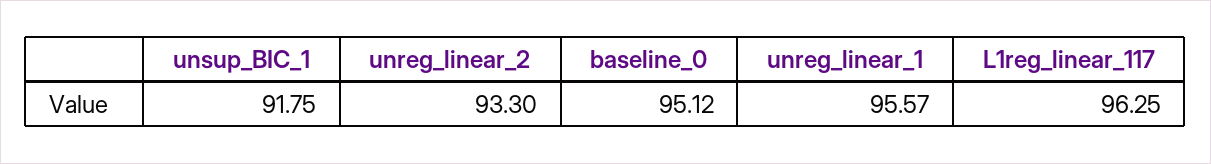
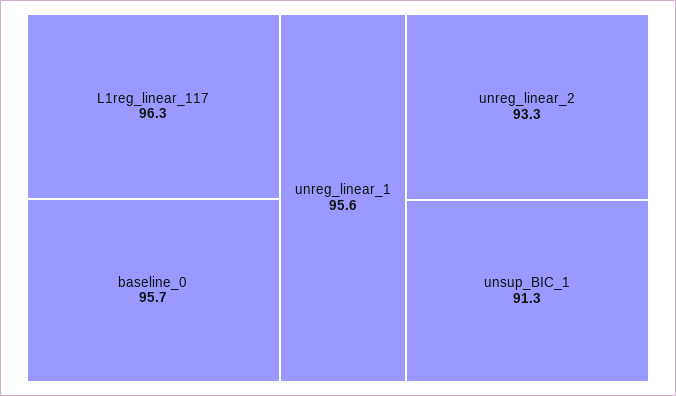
  {
-   "unsup_BIC_1": 91.75,
+   "unsup_BIC_1": 91.3,
    "unreg_linear_2": 93.3,
-   "baseline_0": 95.12,
+   "baseline_0": 95.7,
    "unreg_linear_1": 95.57,
    "L1reg_linear_117": 96.25
  }

